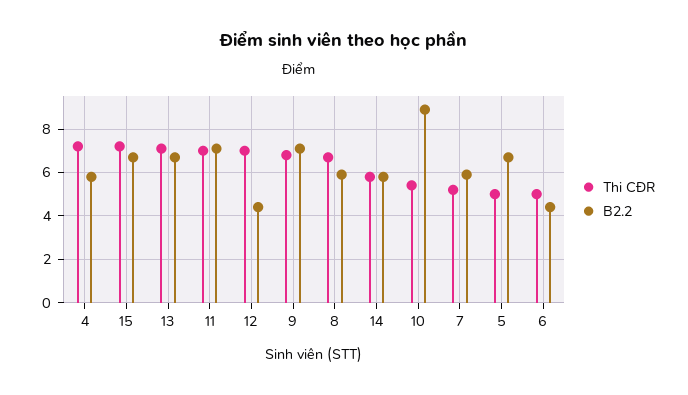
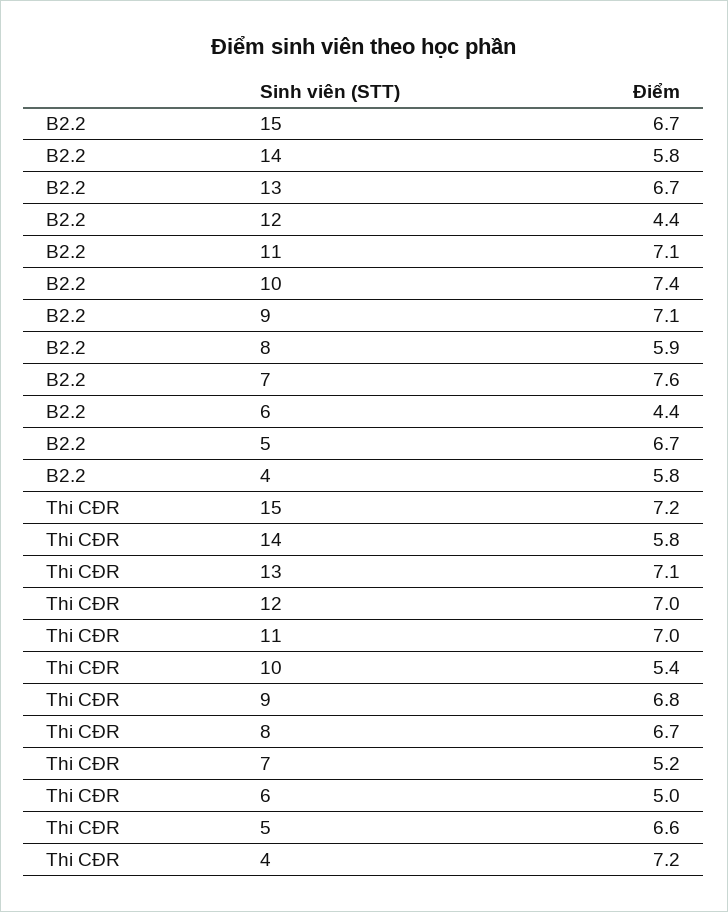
  {
    "Thi CĐR": {
      "4": 7.2,
      "15": 7.2,
      "13": 7.1,
      "11": 7,
      "12": 7,
      "9": 6.8,
      "8": 6.7,
      "14": 5.8,
      "10": 5.4,
      "7": 5.2,
-     "5": 5,
+     "5": 6.6,
      "6": 5
    },
    "B2.2": {
      "4": 5.8,
      "15": 6.7,
      "13": 6.7,
      "11": 7.1,
      "12": 4.4,
      "9": 7.1,
      "8": 5.9,
      "14": 5.8,
-     "10": 9,
+     "10": 7.4,
-     "7": 6,
+     "7": 7.6,
      "5": 6.7,
      "6": 4.4
    }
  }

